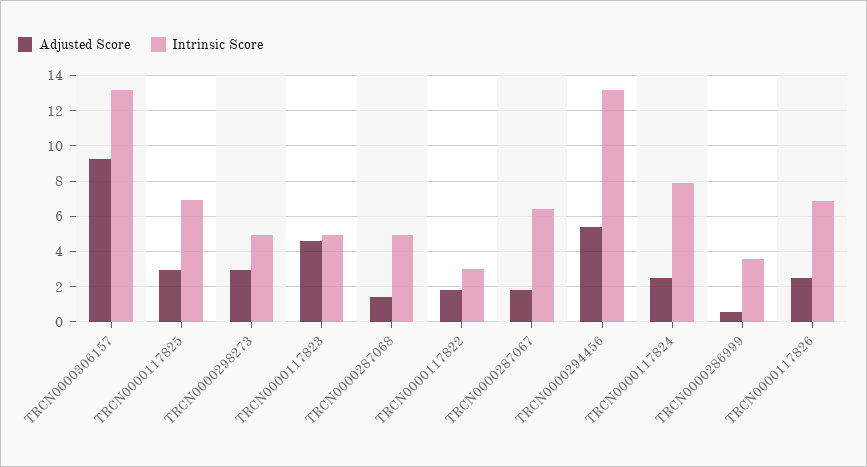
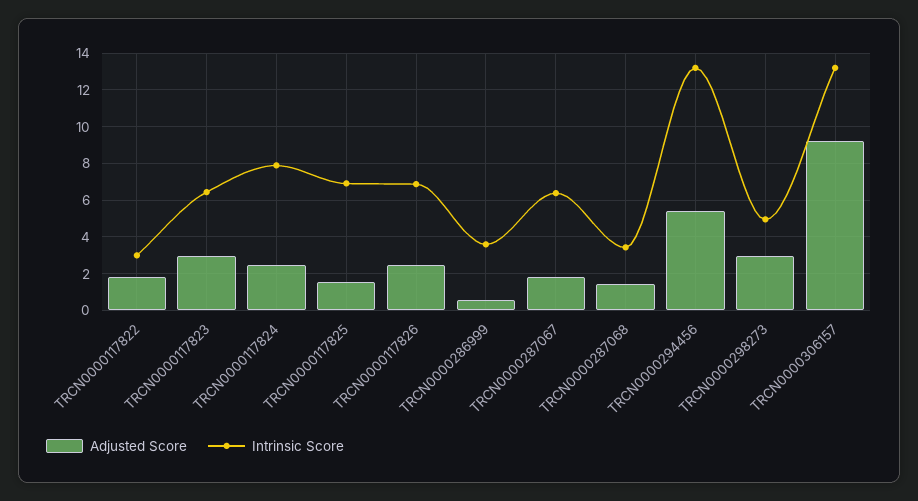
  {
    "Adjusted Score": {
      "TRCN0000306157": 9,
-     "TRCN0000117825": 3,
+     "TRCN0000117825": 1.5,
      "TRCN0000298273": 3,
-     "TRCN0000117823": 4.5,
+     "TRCN0000117823": 3,
      "TRCN0000287068": 1.5,
      "TRCN0000117822": 2,
      "TRCN0000287067": 2,
      "TRCN0000294456": 5.5,
      "TRCN0000117824": 2.5,
      "TRCN0000286999": 0.5,
      "TRCN0000117826": 2.5
    },
    "Intrinsic Score": {
      "TRCN0000306157": 13,
      "TRCN0000117825": 7,
      "TRCN0000298273": 5,
-     "TRCN0000117823": 5,
+     "TRCN0000117823": 6.5,
-     "TRCN0000287068": 5,
+     "TRCN0000287068": 3.5,
      "TRCN0000117822": 3,
      "TRCN0000287067": 6.5,
      "TRCN0000294456": 13,
      "TRCN0000117824": 8,
      "TRCN0000286999": 3.5,
      "TRCN0000117826": 7
    }
  }

